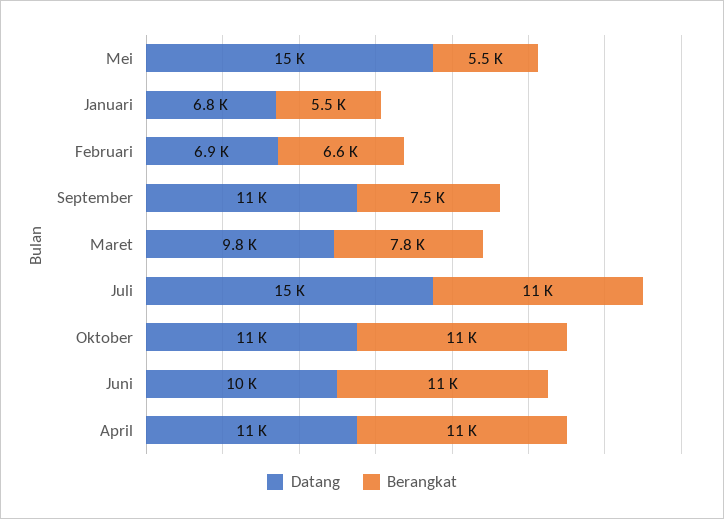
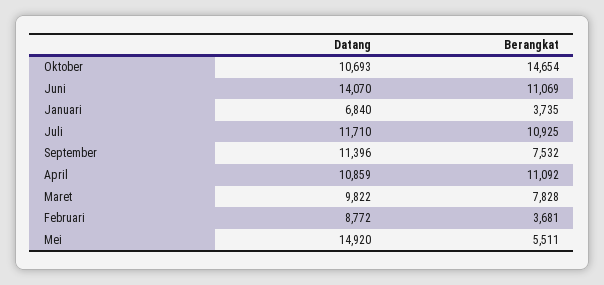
  {
    "Datang": {
      "Mei": 14920,
      "Januari": 6840,
-     "Februari": 6900,
+     "Februari": 8772,
      "September": 11396,
      "Maret": 9822,
-     "Juli": 15000,
+     "Juli": 11710,
      "Oktober": 10693,
-     "Juni": 10000,
+     "Juni": 14070,
      "April": 10859
    },
    "Berangkat": {
      "Mei": 5511,
-     "Januari": 5500,
+     "Januari": 3735,
-     "Februari": 6600,
+     "Februari": 3681,
      "September": 7532,
      "Maret": 7828,
      "Juli": 10925,
-     "Oktober": 11000,
+     "Oktober": 14654,
      "Juni": 11069,
      "April": 11092
    }
  }

